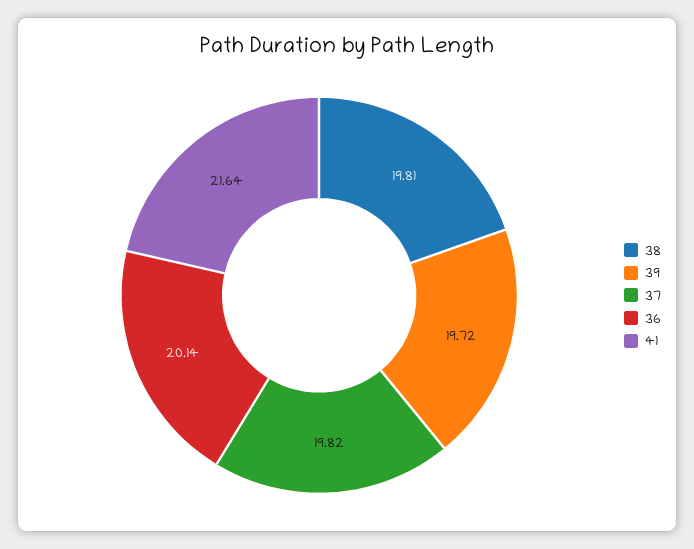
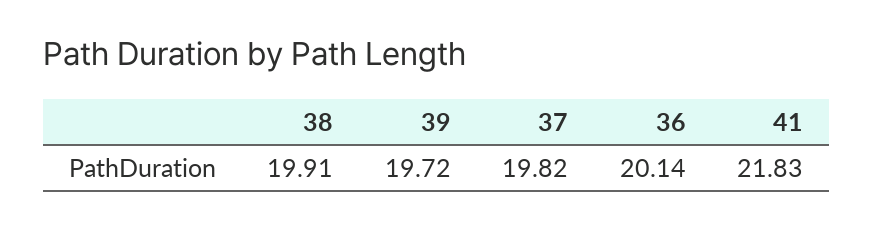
  {
-   "38": 19.81,
+   "38": 19.91,
    "39": 19.72,
    "37": 19.82,
    "36": 20.14,
-   "41": 21.64
+   "41": 21.83
  }

